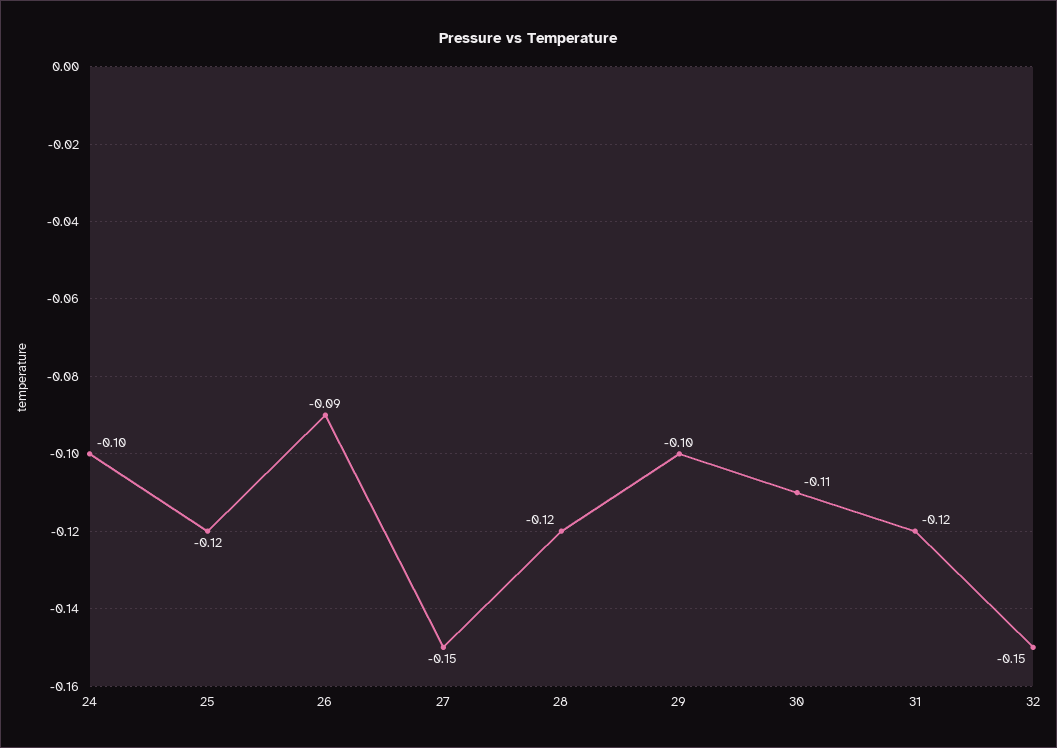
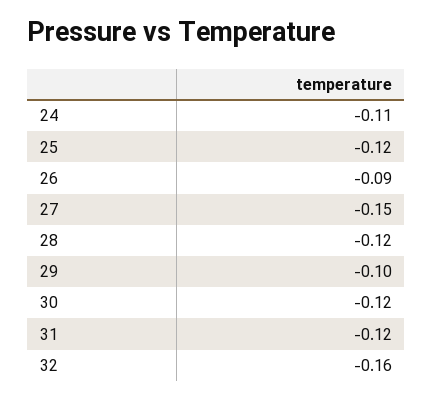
  {
-   "24": -0.1,
+   "24": -0.11,
    "25": -0.12,
    "26": -0.09,
    "27": -0.15,
    "28": -0.12,
    "29": -0.1,
-   "30": -0.11,
+   "30": -0.12,
    "31": -0.12,
-   "32": -0.15
+   "32": -0.16
  }

